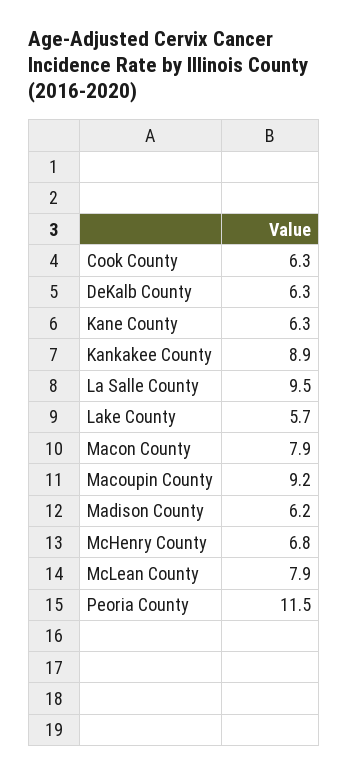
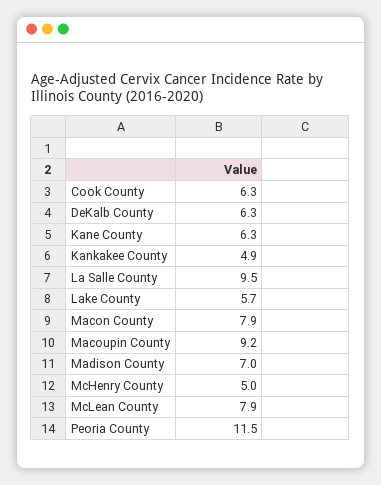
  {
    "Cook County": 6.3,
    "DeKalb County": 6.3,
    "Kane County": 6.3,
-   "Kankakee County": 8.9,
+   "Kankakee County": 4.9,
    "La Salle County": 9.5,
    "Lake County": 5.7,
    "Macon County": 7.9,
    "Macoupin County": 9.2,
-   "Madison County": 6.2,
+   "Madison County": 7,
-   "McHenry County": 6.8,
+   "McHenry County": 5,
    "McLean County": 7.9,
    "Peoria County": 11.5
  }

